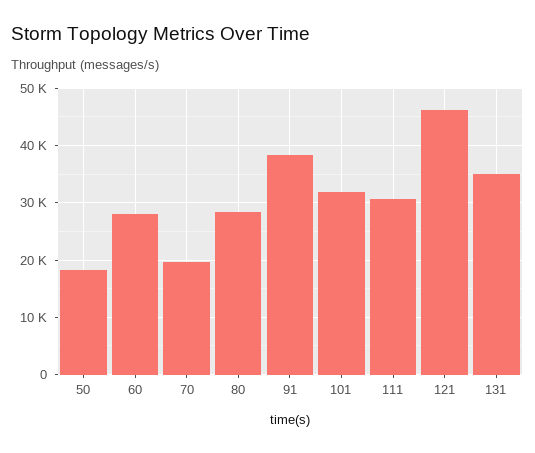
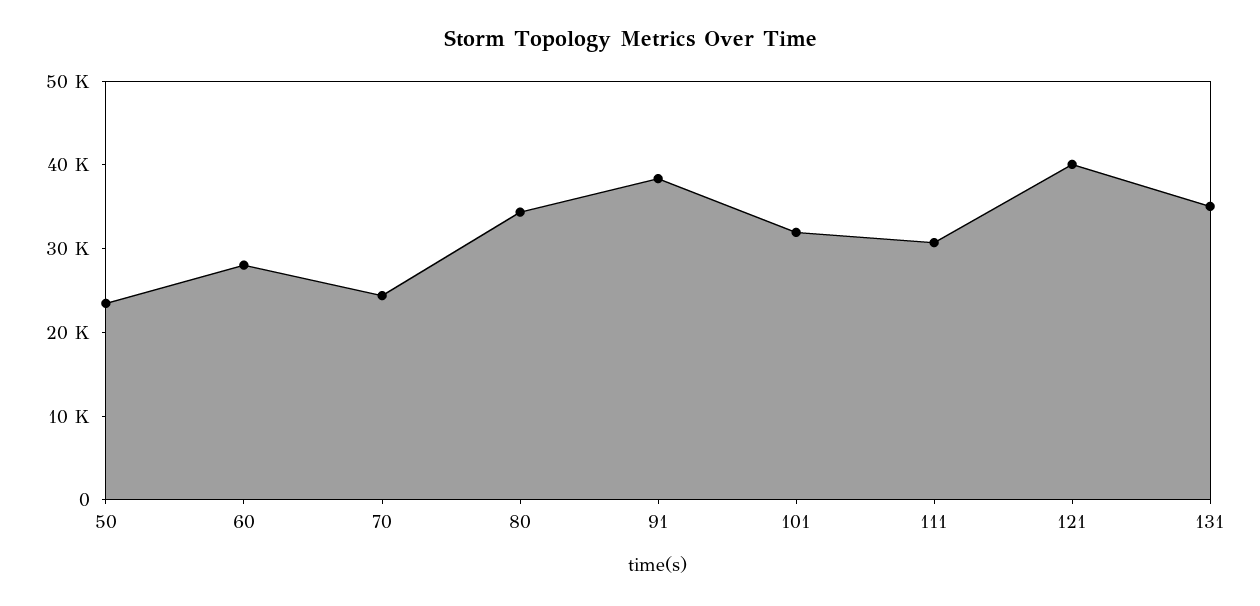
  {
-   "50": 18000,
+   "50": 24000,
    "60": 28000,
-   "70": 20000,
+   "70": 24000,
-   "80": 28000,
+   "80": 34000,
    "91": 38000,
    "101": 32000,
    "111": 30000,
-   "121": 46000,
+   "121": 40000,
    "131": 36000
  }

